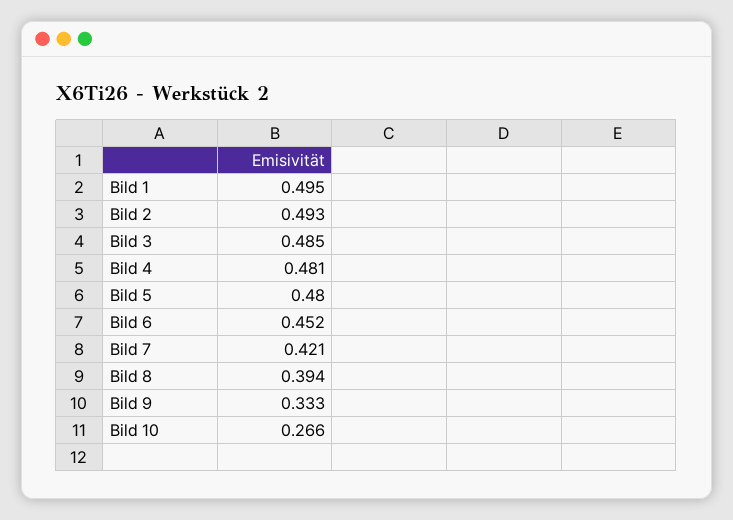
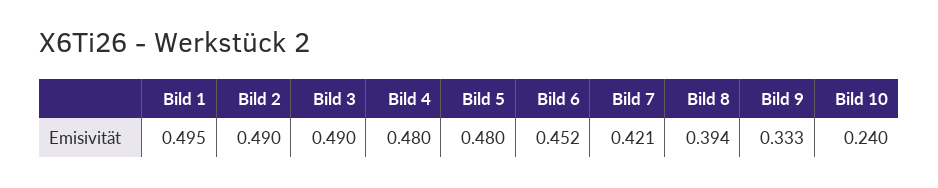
  {
    "Bild 1": 0.495,
-   "Bild 2": 0.493,
+   "Bild 2": 0.49,
-   "Bild 3": 0.485,
+   "Bild 3": 0.49,
-   "Bild 4": 0.481,
+   "Bild 4": 0.48,
    "Bild 5": 0.48,
    "Bild 6": 0.452,
    "Bild 7": 0.421,
    "Bild 8": 0.394,
    "Bild 9": 0.333,
-   "Bild 10": 0.266
+   "Bild 10": 0.24
  }

